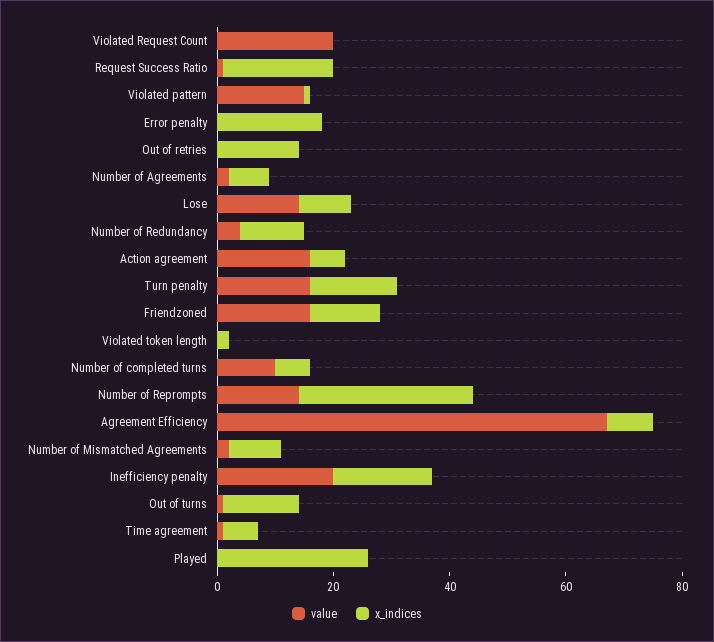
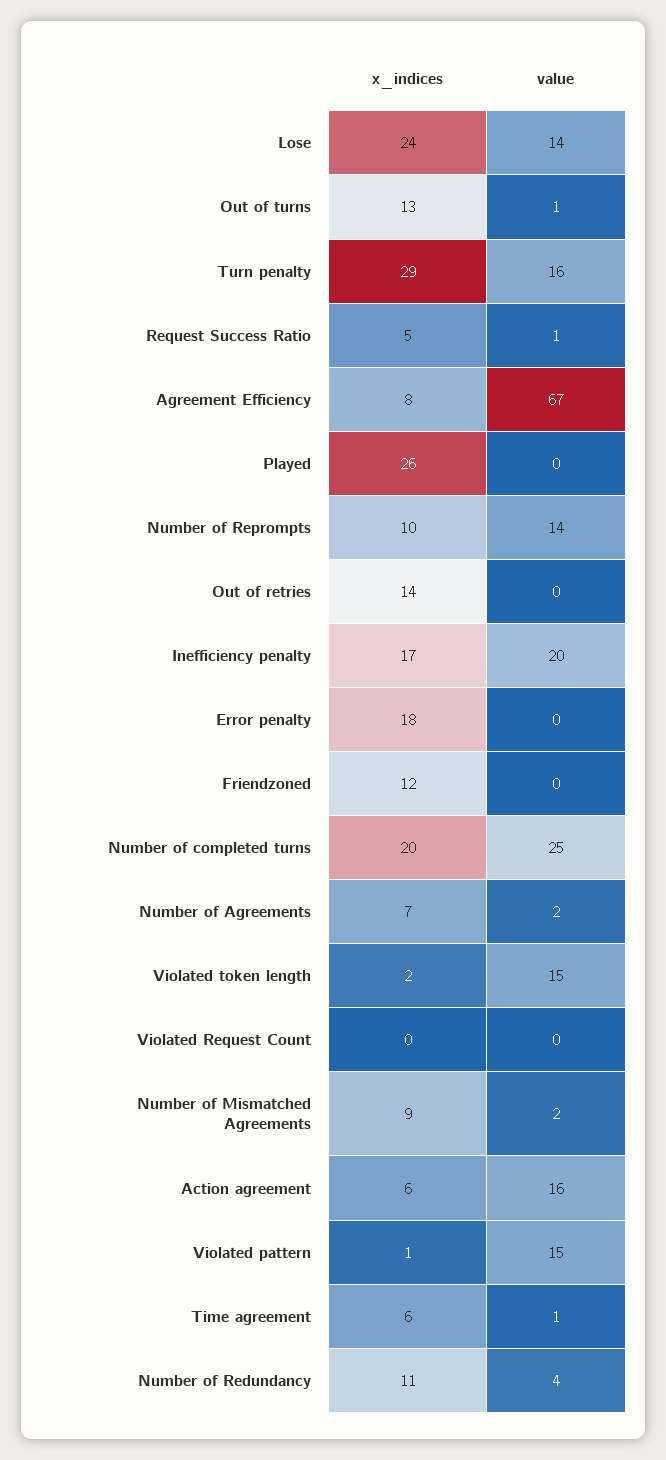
  {
    "value": {
-     "Violated Request Count": 20,
+     "Violated Request Count": 0,
      "Request Success Ratio": 1,
      "Violated pattern": 15,
      "Error penalty": 0,
      "Out of retries": 0,
      "Number of Agreements": 2,
      "Lose": 14,
      "Number of Redundancy": 4,
      "Action agreement": 16,
      "Turn penalty": 16,
-     "Friendzoned": 15,
+     "Friendzoned": 0,
-     "Violated token length": 0,
+     "Violated token length": 15,
-     "Number of completed turns": 10,
+     "Number of completed turns": 25,
      "Number of Reprompts": 14,
      "Agreement Efficiency": 67,
      "Number of Mismatched Agreements": 2,
      "Inefficiency penalty": 20,
      "Out of turns": 1,
      "Time agreement": 1,
      "Played": 0
    },
    "x_indices": {
      "Violated Request Count": 0,
-     "Request Success Ratio": 20,
+     "Request Success Ratio": 5,
      "Violated pattern": 1,
      "Error penalty": 18,
      "Out of retries": 14,
      "Number of Agreements": 7,
-     "Lose": 10,
+     "Lose": 24,
      "Number of Redundancy": 11,
      "Action agreement": 6,
-     "Turn penalty": 15,
+     "Turn penalty": 29,
      "Friendzoned": 12,
      "Violated token length": 2,
-     "Number of completed turns": 5,
+     "Number of completed turns": 20,
-     "Number of Reprompts": 30,
+     "Number of Reprompts": 10,
      "Agreement Efficiency": 8,
      "Number of Mismatched Agreements": 9,
      "Inefficiency penalty": 17,
      "Out of turns": 13,
      "Time agreement": 6,
      "Played": 26
    }
  }

